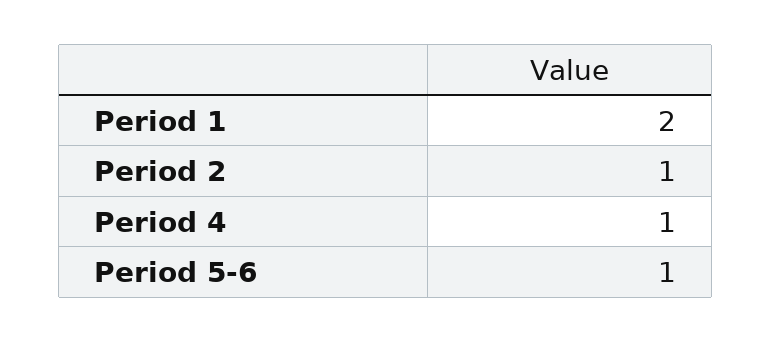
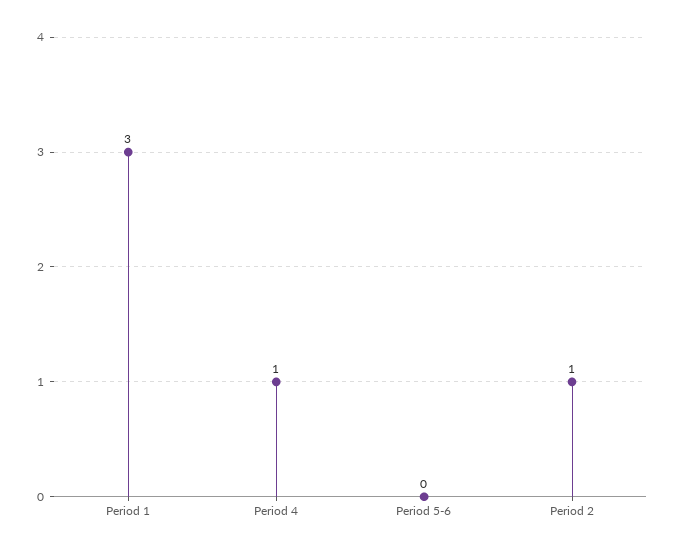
  {
-   "Period 1": 2,
+   "Period 1": 3,
    "Period 2": 1,
    "Period 4": 1,
-   "Period 5-6": 1
+   "Period 5-6": 0
  }

